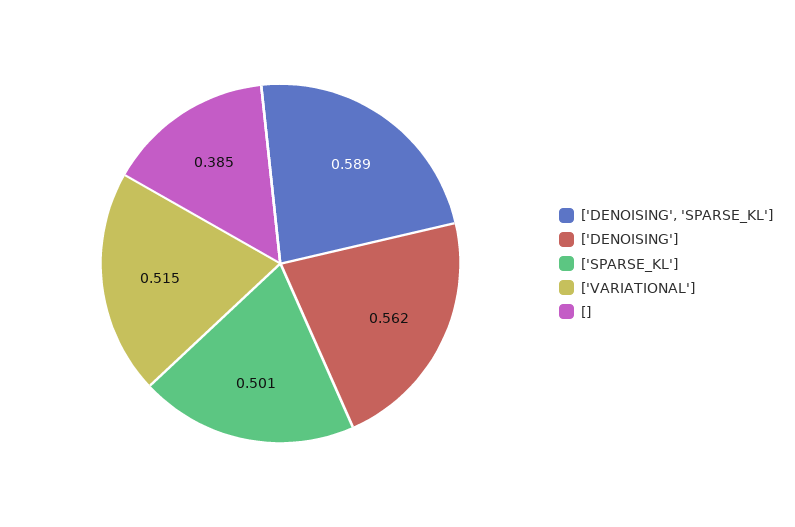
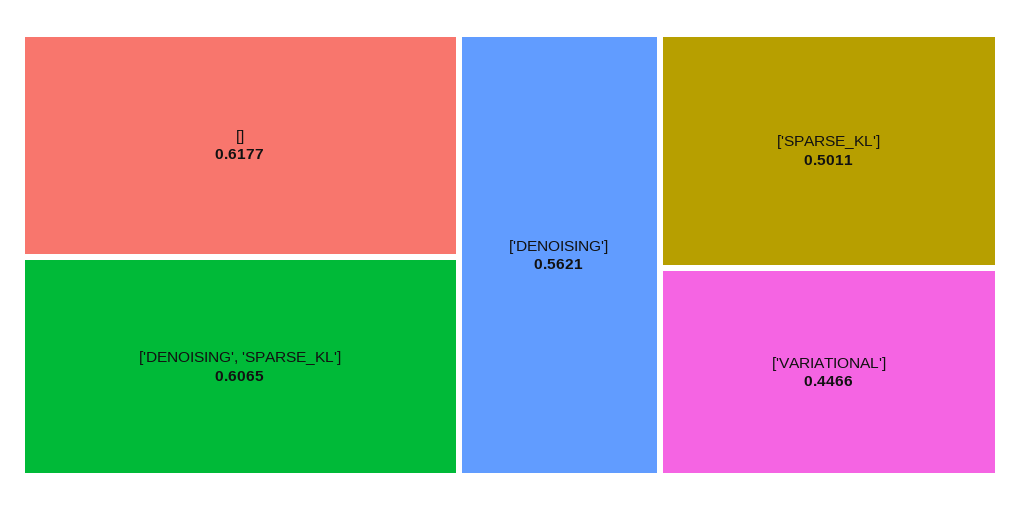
  {
-   "['DENOISING', 'SPARSE_KL']": 0.589,
+   "['DENOISING', 'SPARSE_KL']": 0.6065,
    "['DENOISING']": 0.5621,
    "['SPARSE_KL']": 0.5011,
-   "['VARIATIONAL']": 0.515,
+   "['VARIATIONAL']": 0.4466,
-   "[]": 0.385
+   "[]": 0.6177
  }

